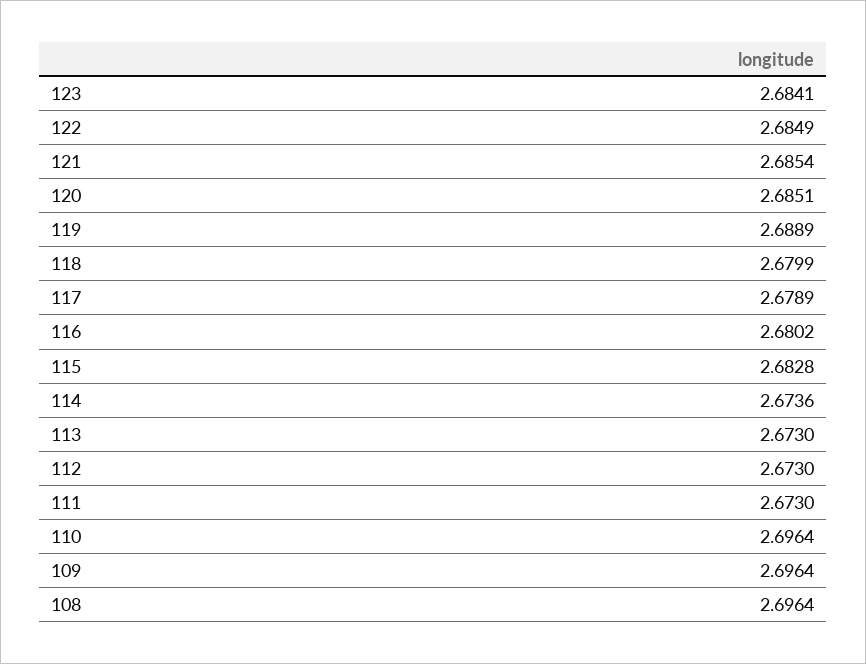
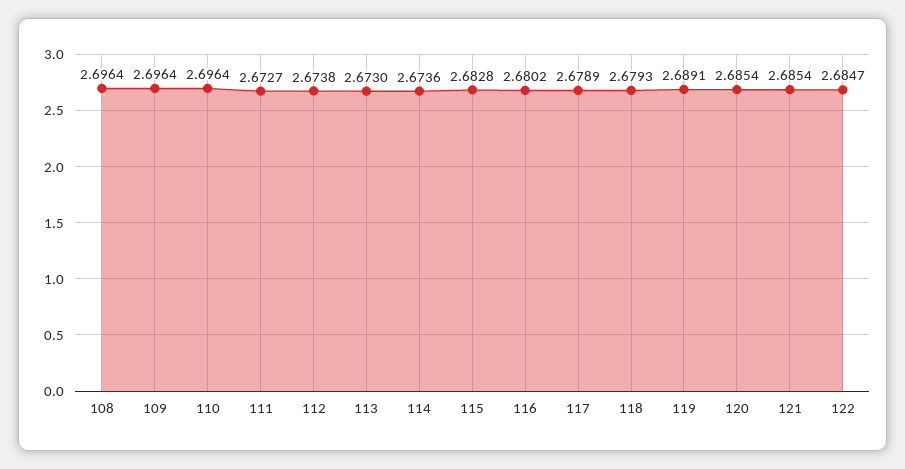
  {
-   "123": 2.6841,
-   "122": 2.6849,
+   "122": 2.6847,
    "121": 2.6854,
-   "120": 2.6851,
+   "120": 2.6854,
-   "119": 2.6889,
+   "119": 2.6891,
-   "118": 2.6799,
+   "118": 2.6793,
    "117": 2.6789,
    "116": 2.6802,
    "115": 2.6828,
    "114": 2.6736,
    "113": 2.673,
-   "112": 2.673,
+   "112": 2.6738,
-   "111": 2.673,
+   "111": 2.6727,
    "110": 2.6964,
    "109": 2.6964,
    "108": 2.6964
  }

